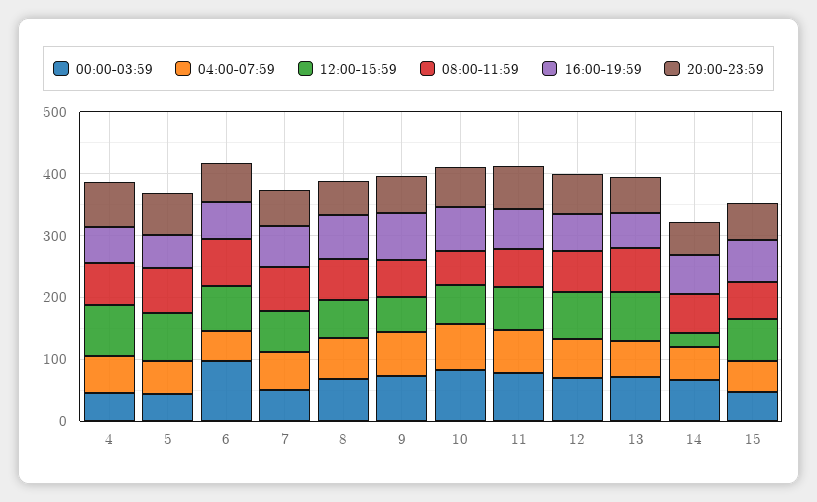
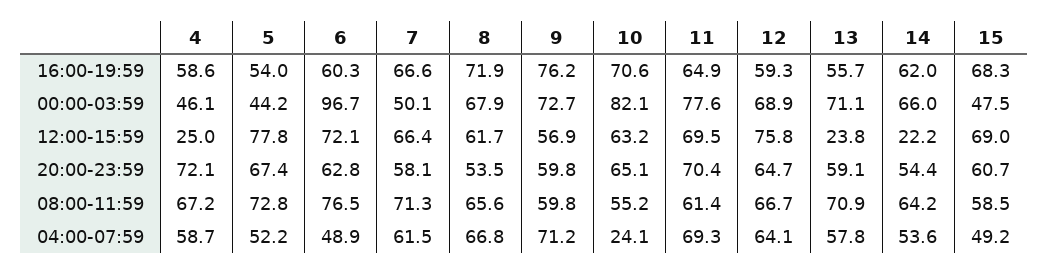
  {
    "00:00-03:59": {
      "4": 46.1,
      "5": 44.2,
      "6": 96.7,
      "7": 50.1,
      "8": 67.9,
      "9": 72.7,
      "10": 82.1,
      "11": 77.6,
      "12": 68.9,
      "13": 71.1,
      "14": 66,
      "15": 47.5
    },
    "04:00-07:59": {
      "4": 58.7,
      "5": 52.2,
      "6": 48.9,
      "7": 61.5,
      "8": 66.8,
      "9": 71.2,
-     "10": 80,
+     "10": 24.1,
      "11": 69.3,
      "12": 64.1,
      "13": 57.8,
      "14": 53.6,
      "15": 49.2
    },
    "12:00-15:59": {
-     "4": 80,
+     "4": 25,
      "5": 77.8,
      "6": 72.1,
      "7": 66.4,
      "8": 61.7,
      "9": 56.9,
      "10": 63.2,
      "11": 69.5,
      "12": 75.8,
-     "13": 80,
+     "13": 23.8,
      "14": 22.2,
      "15": 69
    },
    "08:00-11:59": {
      "4": 67.2,
      "5": 72.8,
      "6": 76.5,
      "7": 71.3,
      "8": 65.6,
      "9": 59.8,
      "10": 55.2,
      "11": 61.4,
      "12": 66.7,
      "13": 70.9,
      "14": 64.2,
      "15": 58.5
    },
    "16:00-19:59": {
      "4": 58.6,
      "5": 54,
      "6": 60.3,
      "7": 66.6,
      "8": 71.9,
      "9": 76.2,
      "10": 70.6,
      "11": 64.9,
      "12": 59.3,
      "13": 55.7,
      "14": 62,
      "15": 68.3
    },
    "20:00-23:59": {
      "4": 72.1,
      "5": 67.4,
      "6": 62.8,
      "7": 58.1,
      "8": 53.5,
      "9": 59.8,
      "10": 65.1,
      "11": 70.4,
      "12": 64.7,
      "13": 59.1,
      "14": 54.4,
      "15": 60.7
    }
  }

